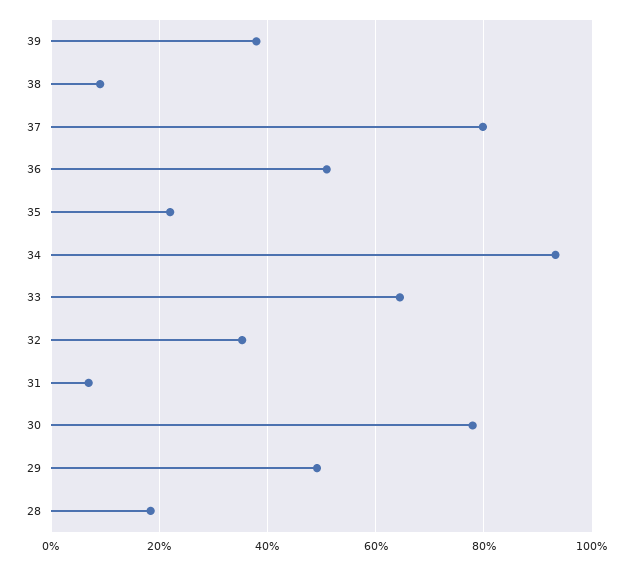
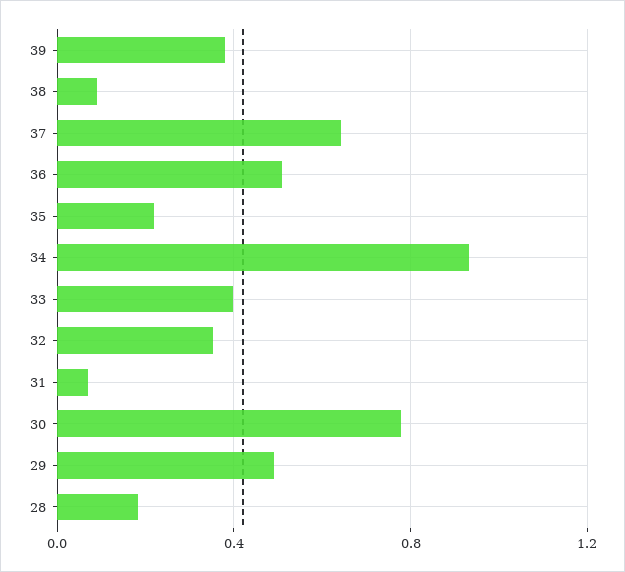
  {
    "39": 0.38,
    "38": 0.1,
-   "37": 0.8,
+   "37": 0.65,
    "36": 0.5,
    "35": 0.22,
    "34": 0.94,
-   "33": 0.64,
+   "33": 0.4,
    "32": 0.36,
    "31": 0.06,
    "30": 0.78,
    "29": 0.5,
    "28": 0.18
  }

